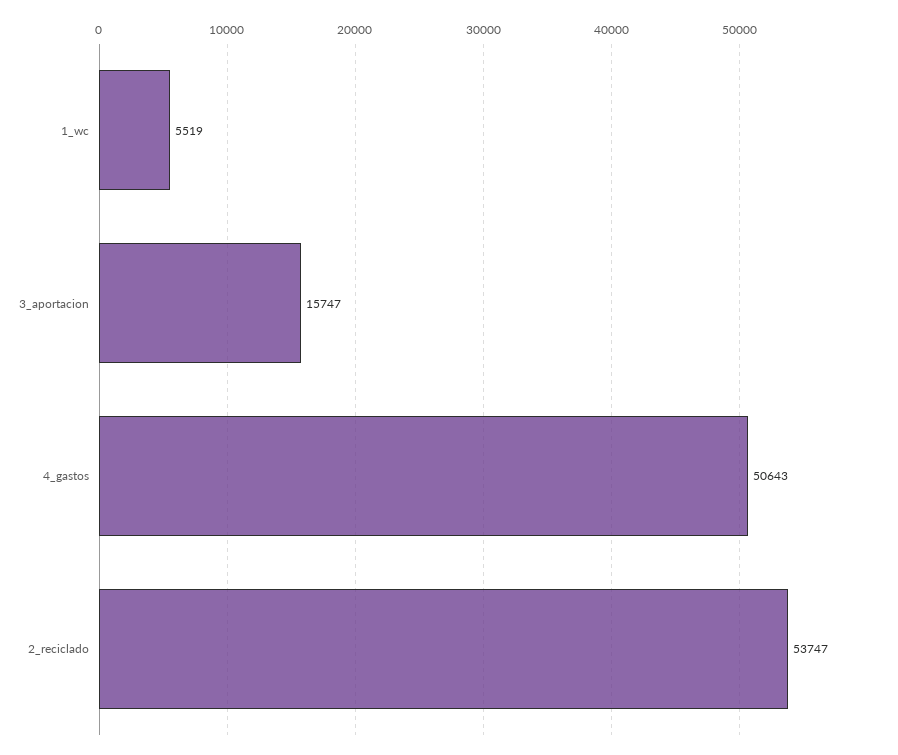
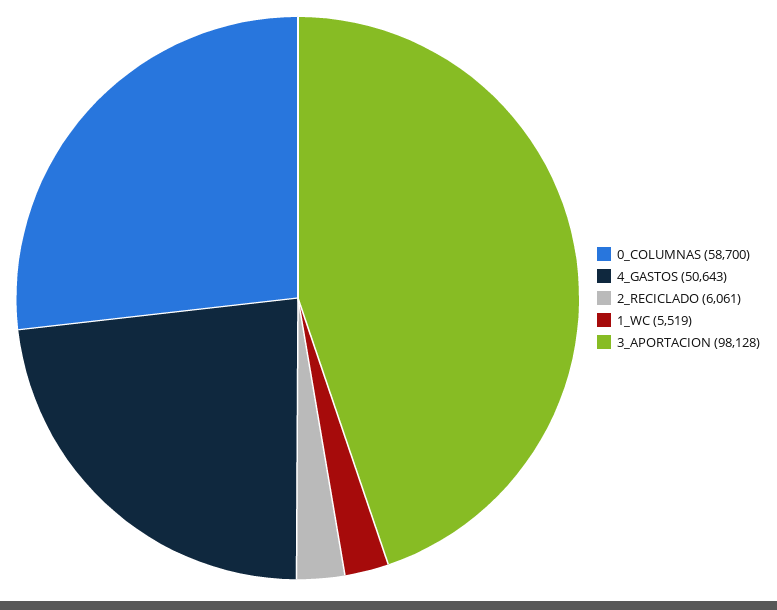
  {
    "1_wc": 5519,
-   "3_aportacion": 15747,
+   "3_aportacion": 98128,
    "4_gastos": 50643,
-   "2_reciclado": 53747
+   "2_reciclado": 6061,
+   "0_COLUMNAS": 58700
  }

